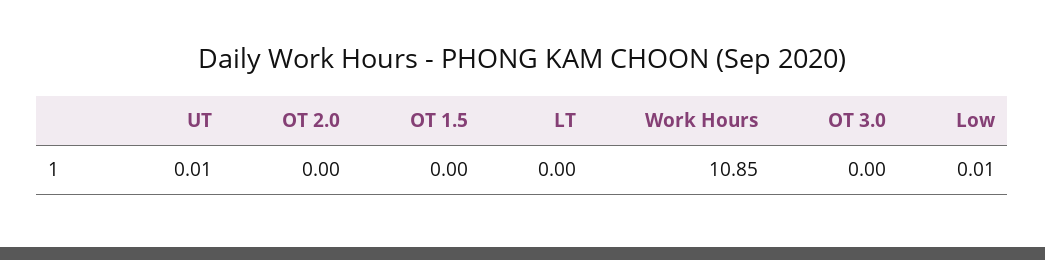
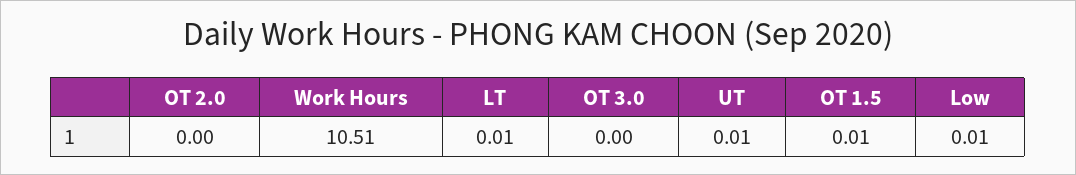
  {
    "UT": 0.01,
    "OT 2.0": 0,
-   "OT 1.5": 0,
+   "OT 1.5": 0.01,
-   "LT": 0,
+   "LT": 0.01,
-   "Work Hours": 10.85,
+   "Work Hours": 10.51,
    "OT 3.0": 0,
    "Low": 0.01
  }

